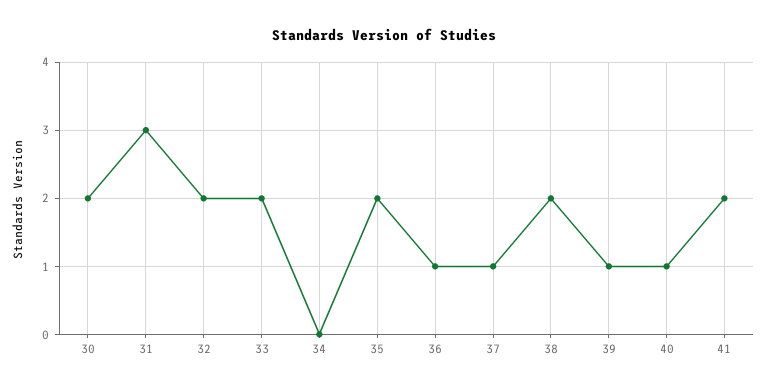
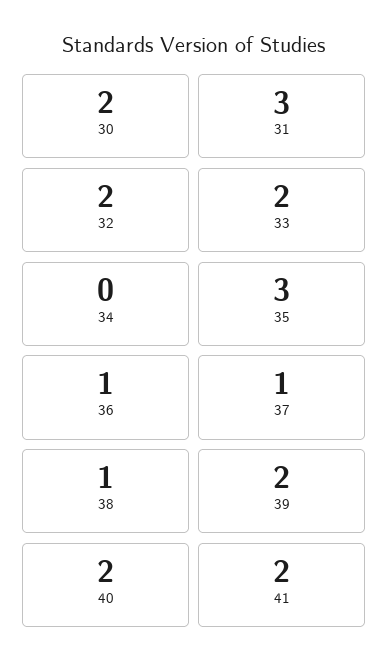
  {
    "30": 2,
    "31": 3,
    "32": 2,
    "33": 2,
    "34": 0,
-   "35": 2,
+   "35": 3,
    "36": 1,
    "37": 1,
-   "38": 2,
+   "38": 1,
-   "39": 1,
+   "39": 2,
-   "40": 1,
+   "40": 2,
    "41": 2
  }

